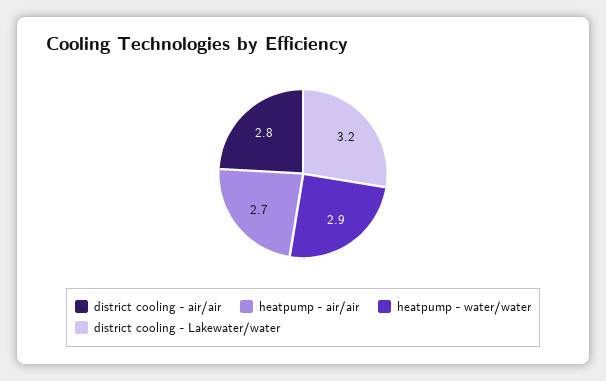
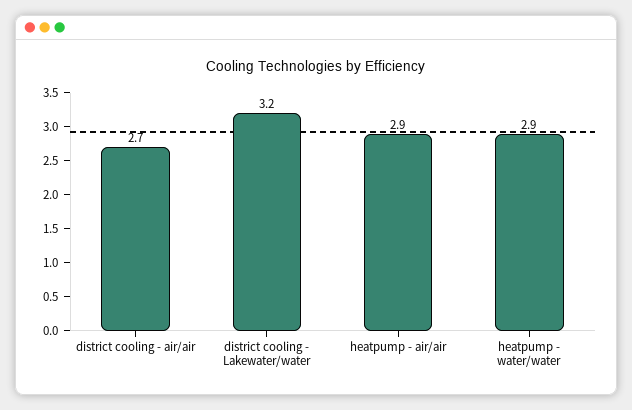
  {
-   "district cooling - air/air": 2.8,
+   "district cooling - air/air": 2.7,
-   "heatpump - air/air": 2.7,
+   "heatpump - air/air": 2.9,
    "heatpump - water/water": 2.9,
    "district cooling - Lakewater/water": 3.2
  }

